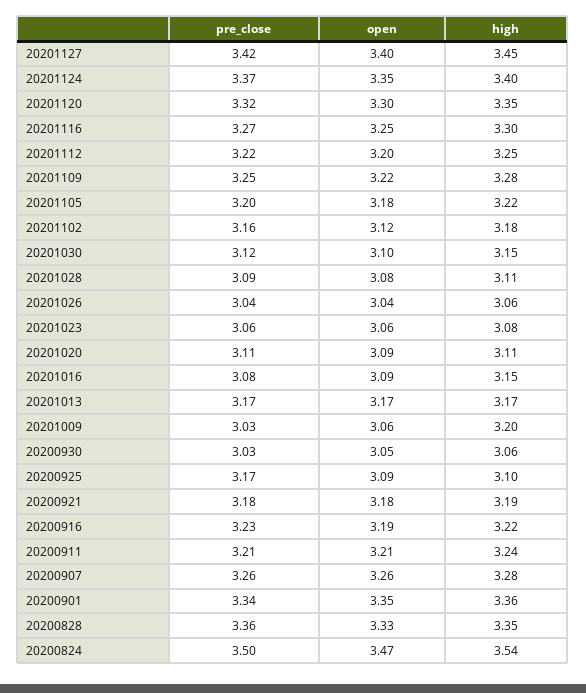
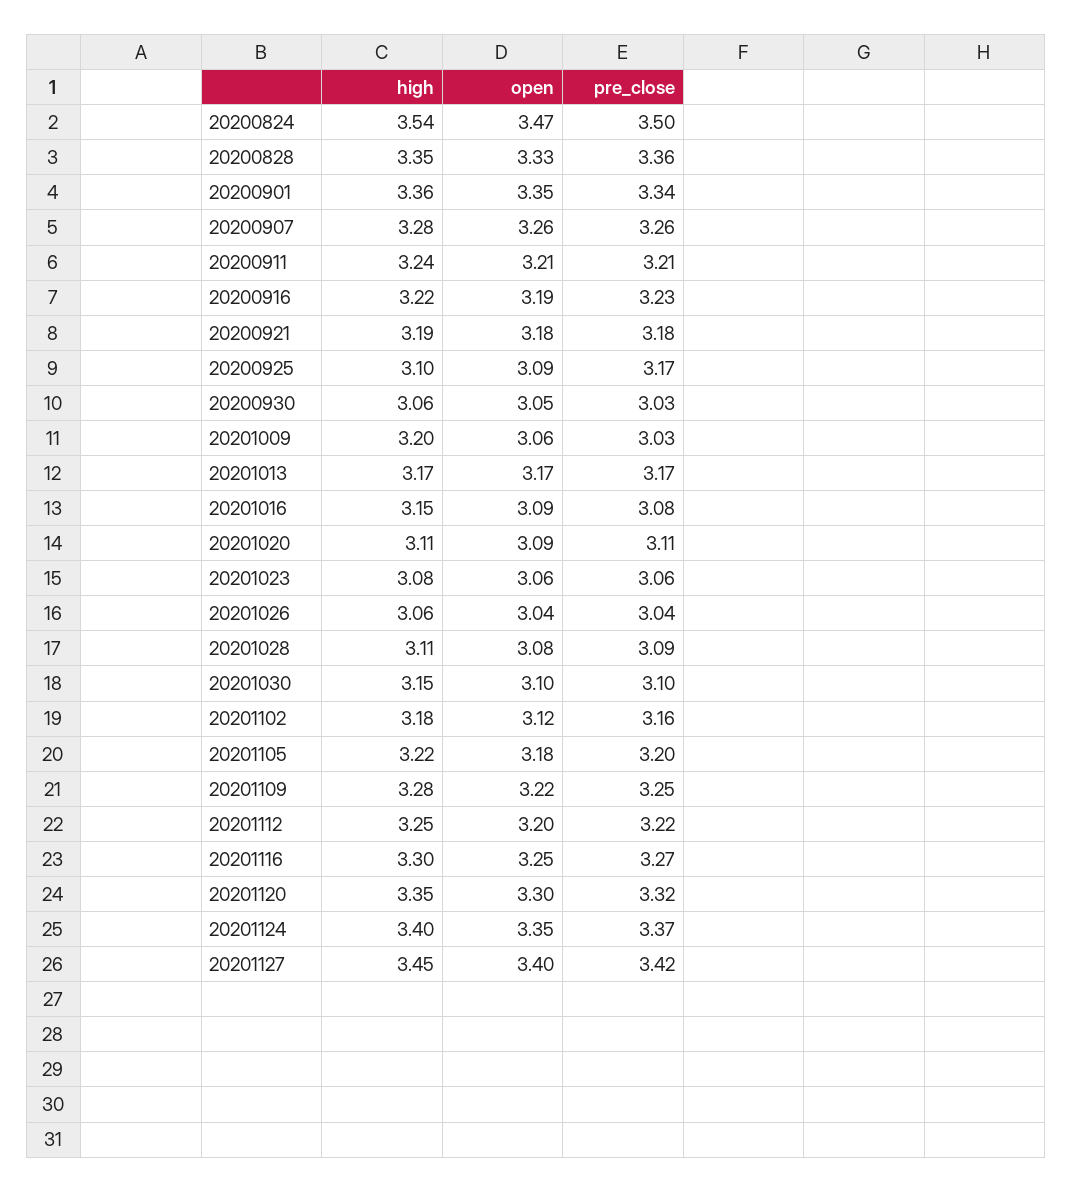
  {
    "pre_close": {
      "20201127": 3.42,
      "20201124": 3.37,
      "20201120": 3.32,
      "20201116": 3.27,
      "20201112": 3.22,
      "20201109": 3.25,
      "20201105": 3.2,
      "20201102": 3.16,
-     "20201030": 3.12,
+     "20201030": 3.1,
      "20201028": 3.09,
      "20201026": 3.04,
      "20201023": 3.06,
      "20201020": 3.11,
      "20201016": 3.08,
      "20201013": 3.17,
      "20201009": 3.03,
      "20200930": 3.03,
      "20200925": 3.17,
      "20200921": 3.18,
      "20200916": 3.23,
      "20200911": 3.21,
      "20200907": 3.26,
      "20200901": 3.34,
      "20200828": 3.36,
      "20200824": 3.5
    },
    "open": {
      "20201127": 3.4,
      "20201124": 3.35,
      "20201120": 3.3,
      "20201116": 3.25,
      "20201112": 3.2,
      "20201109": 3.22,
      "20201105": 3.18,
      "20201102": 3.12,
      "20201030": 3.1,
      "20201028": 3.08,
      "20201026": 3.04,
      "20201023": 3.06,
      "20201020": 3.09,
      "20201016": 3.09,
      "20201013": 3.17,
      "20201009": 3.06,
      "20200930": 3.05,
      "20200925": 3.09,
      "20200921": 3.18,
      "20200916": 3.19,
      "20200911": 3.21,
      "20200907": 3.26,
      "20200901": 3.35,
      "20200828": 3.33,
      "20200824": 3.47
    },
    "high": {
      "20201127": 3.45,
      "20201124": 3.4,
      "20201120": 3.35,
      "20201116": 3.3,
      "20201112": 3.25,
      "20201109": 3.28,
      "20201105": 3.22,
      "20201102": 3.18,
      "20201030": 3.15,
      "20201028": 3.11,
      "20201026": 3.06,
      "20201023": 3.08,
      "20201020": 3.11,
      "20201016": 3.15,
      "20201013": 3.17,
      "20201009": 3.2,
      "20200930": 3.06,
      "20200925": 3.1,
      "20200921": 3.19,
      "20200916": 3.22,
      "20200911": 3.24,
      "20200907": 3.28,
      "20200901": 3.36,
      "20200828": 3.35,
      "20200824": 3.54
    }
  }

